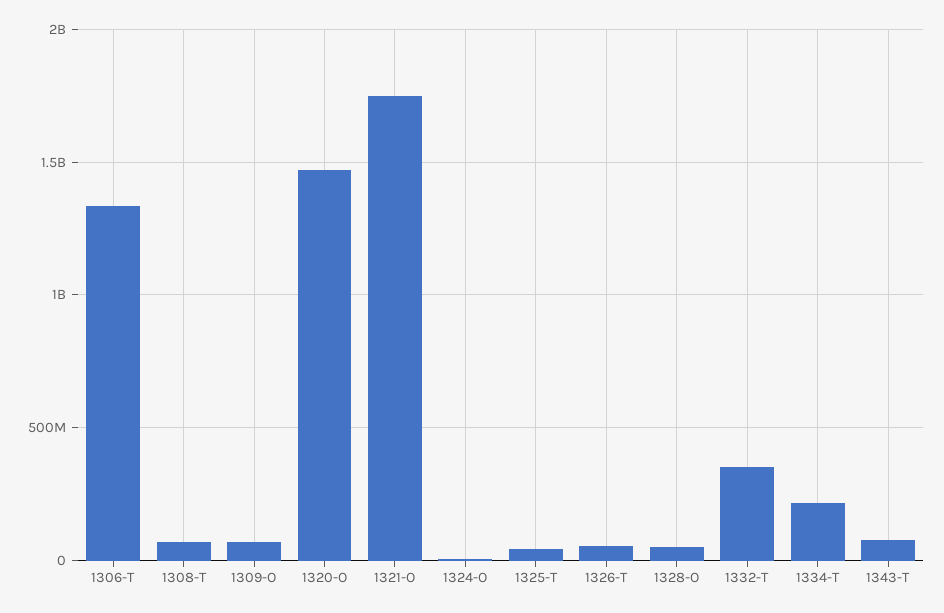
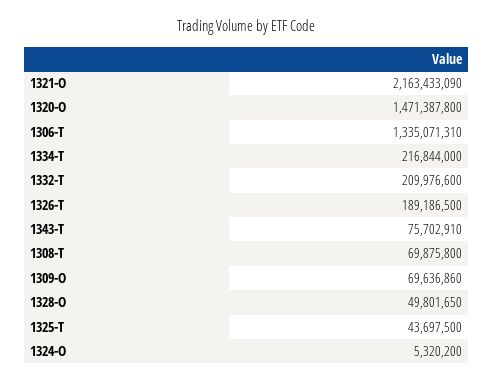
  {
    "1306-T": 1335071310,
    "1308-T": 69875800,
    "1309-O": 69636860,
    "1320-O": 1471387800,
-   "1321-O": 1750000000,
+   "1321-O": 2163433090,
    "1324-O": 5320200,
    "1325-T": 43697500,
-   "1326-T": 50000000,
+   "1326-T": 189186500,
    "1328-O": 49801650,
-   "1332-T": 350000000,
+   "1332-T": 209976600,
    "1334-T": 216844000,
    "1343-T": 75702910
  }

